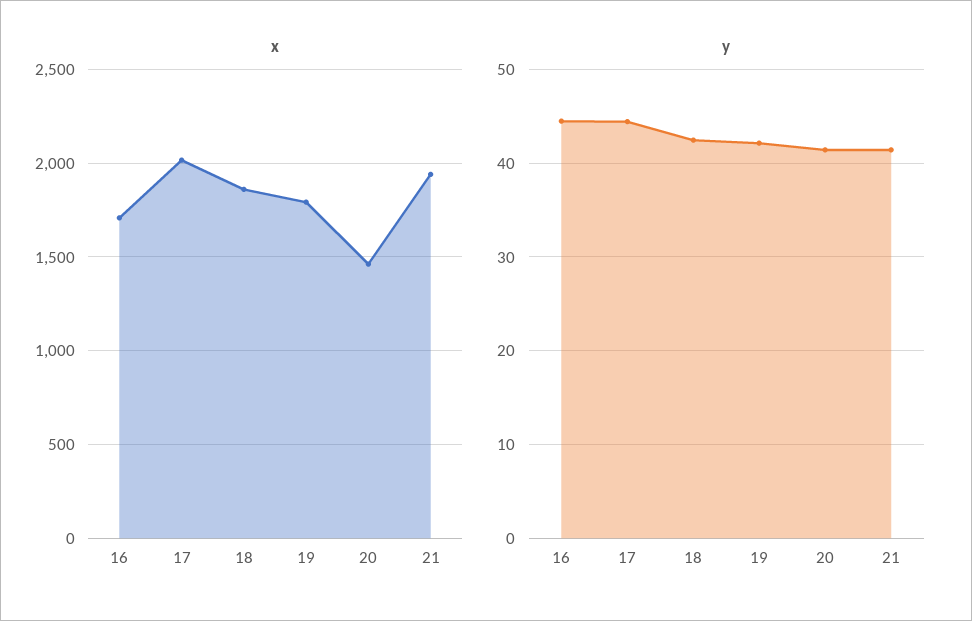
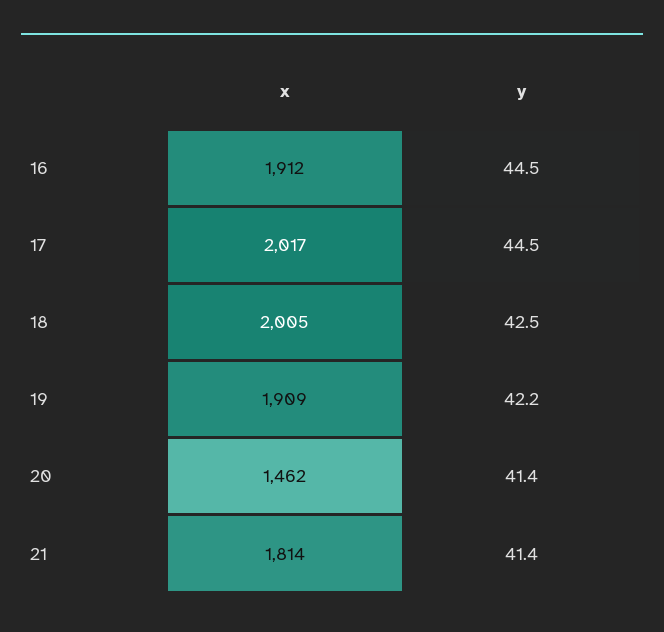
  {
    "x": {
-     "16": 1700,
+     "16": 1912,
      "17": 2017,
-     "18": 1850,
+     "18": 2005,
-     "19": 1800,
+     "19": 1909,
      "20": 1462,
-     "21": 1950
+     "21": 1814
    },
    "y": {
      "16": 44.5,
      "17": 44.5,
      "18": 42.5,
      "19": 42.2,
      "20": 41.4,
      "21": 41.4
    }
  }

